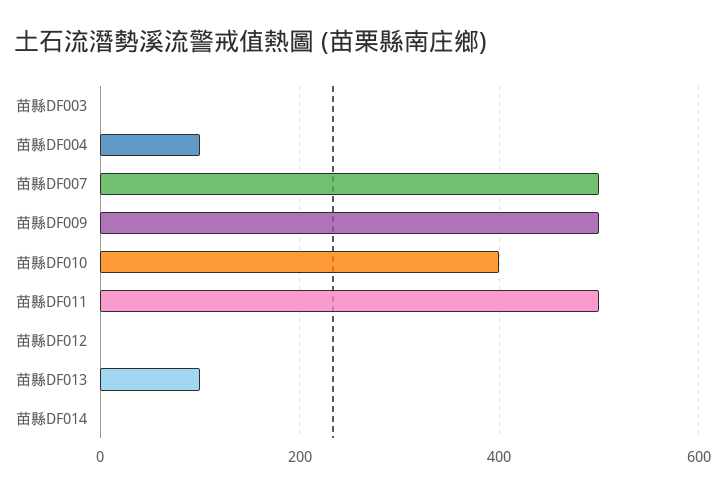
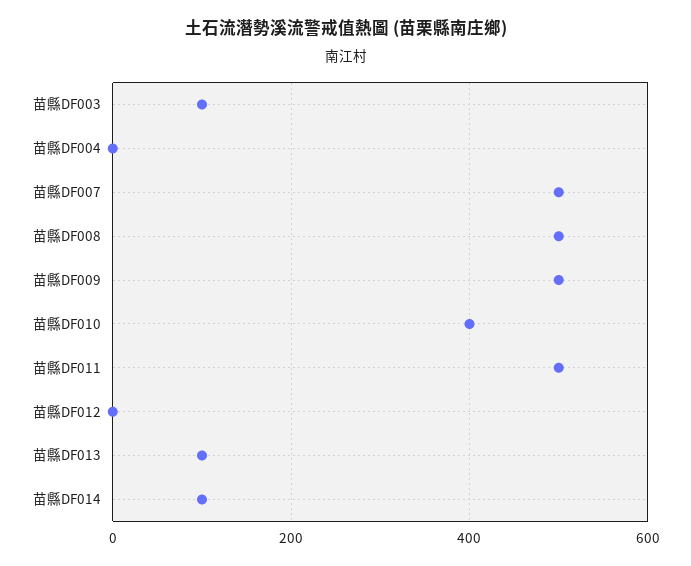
  {
-   "苗縣DF003": 0,
+   "苗縣DF003": 100,
-   "苗縣DF004": 100,
+   "苗縣DF004": 0,
    "苗縣DF007": 500,
    "苗縣DF009": 500,
    "苗縣DF010": 400,
    "苗縣DF011": 500,
    "苗縣DF012": 0,
    "苗縣DF013": 100,
-   "苗縣DF014": 0
+   "苗縣DF014": 100,
+   "苗縣DF008": 500
  }

